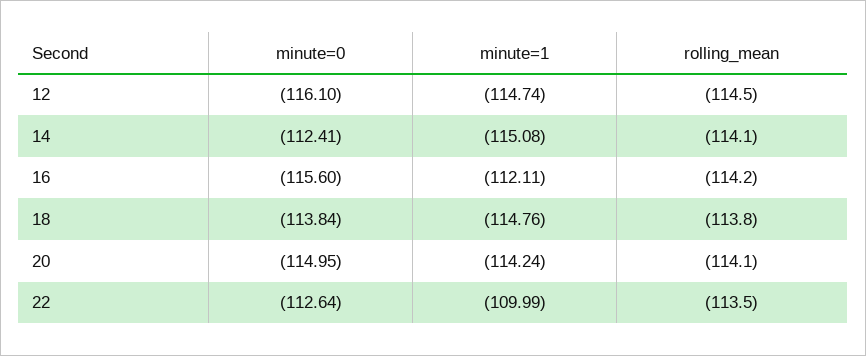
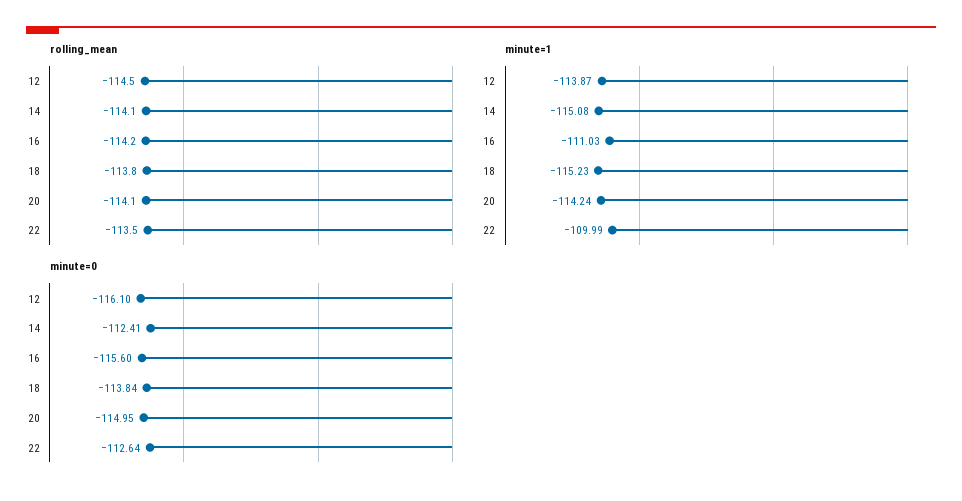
  {
    "minute=0": {
      "12": -116.1,
      "14": -112.41,
      "16": -115.6,
      "18": -113.84,
      "20": -114.95,
      "22": -112.64
    },
    "minute=1": {
-     "12": -114.74,
+     "12": -113.87,
      "14": -115.08,
-     "16": -112.11,
+     "16": -111.03,
-     "18": -114.76,
+     "18": -115.23,
      "20": -114.24,
      "22": -109.99
    },
    "rolling_mean": {
      "12": -114.5,
      "14": -114.1,
      "16": -114.2,
      "18": -113.8,
      "20": -114.1,
      "22": -113.5
    }
  }

